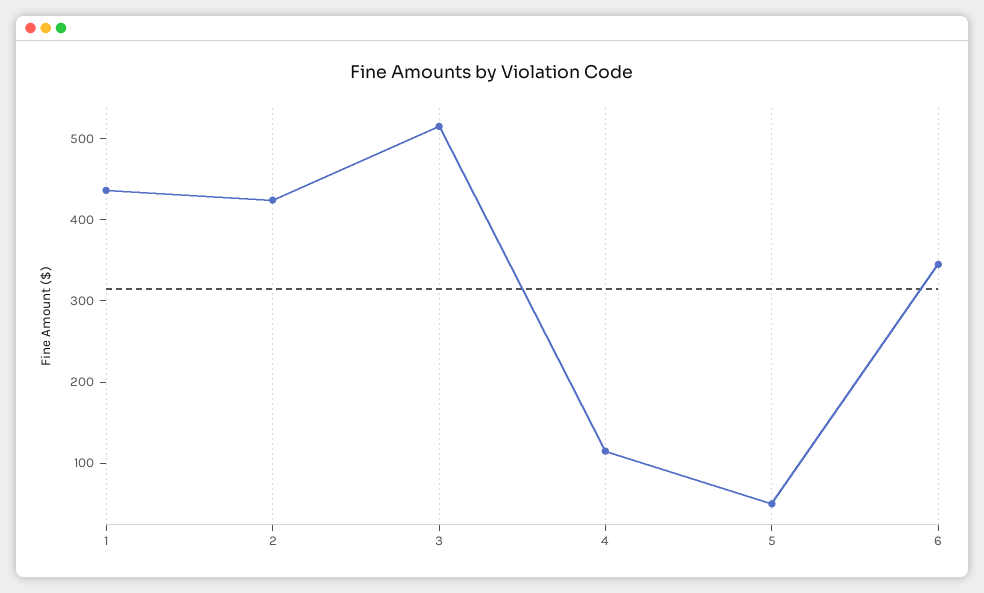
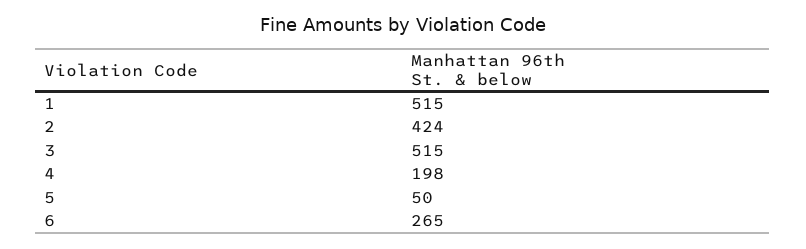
  {
-   "1": 440,
+   "1": 515,
    "2": 424,
    "3": 515,
-   "4": 120,
+   "4": 198,
    "5": 50,
-   "6": 340
+   "6": 265
  }

